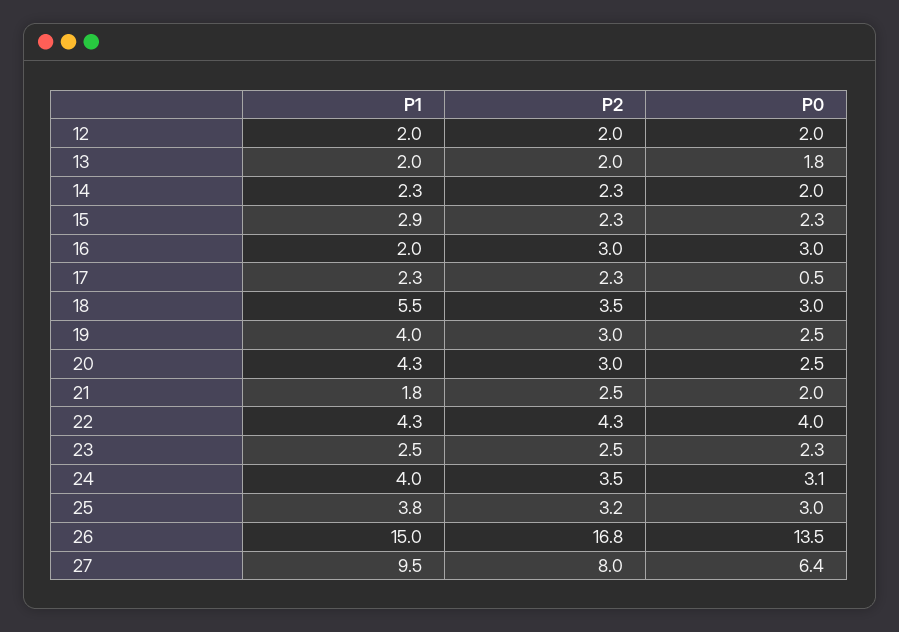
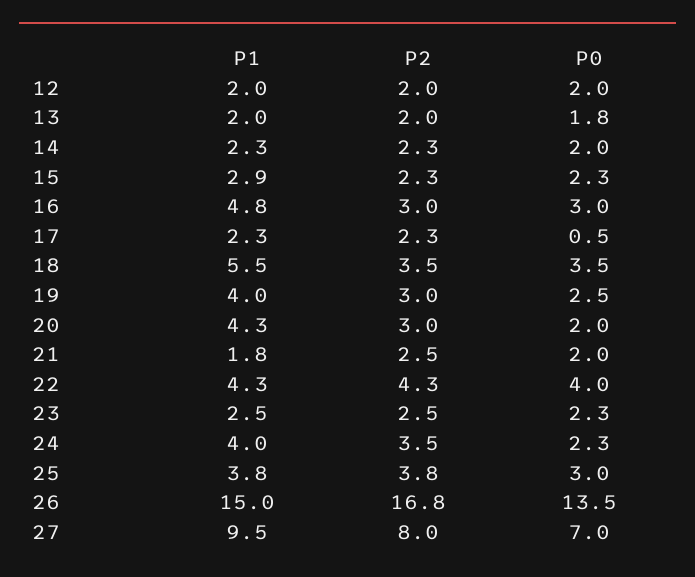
  {
    "P1": {
      "12": 2,
      "13": 2,
      "14": 2.3,
      "15": 2.9,
-     "16": 2,
+     "16": 4.8,
      "17": 2.3,
      "18": 5.5,
      "19": 4,
      "20": 4.3,
      "21": 1.8,
      "22": 4.3,
      "23": 2.5,
      "24": 4,
      "25": 3.8,
      "26": 15,
      "27": 9.5
    },
    "P2": {
      "12": 2,
      "13": 2,
      "14": 2.3,
      "15": 2.3,
      "16": 3,
      "17": 2.3,
      "18": 3.5,
      "19": 3,
      "20": 3,
      "21": 2.5,
      "22": 4.3,
      "23": 2.5,
      "24": 3.5,
-     "25": 3.2,
+     "25": 3.8,
      "26": 16.8,
      "27": 8
    },
    "P0": {
      "12": 2,
      "13": 1.8,
      "14": 2,
      "15": 2.3,
      "16": 3,
      "17": 0.5,
-     "18": 3,
+     "18": 3.5,
      "19": 2.5,
-     "20": 2.5,
+     "20": 2,
      "21": 2,
      "22": 4,
      "23": 2.3,
-     "24": 3.1,
+     "24": 2.3,
      "25": 3,
      "26": 13.5,
-     "27": 6.4
+     "27": 7
    }
  }

